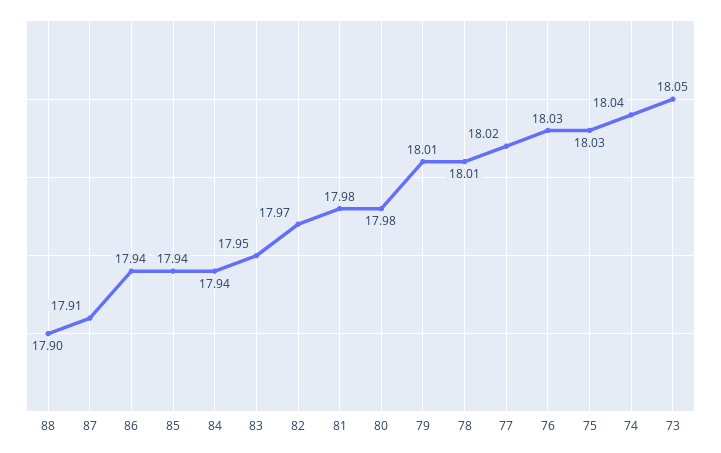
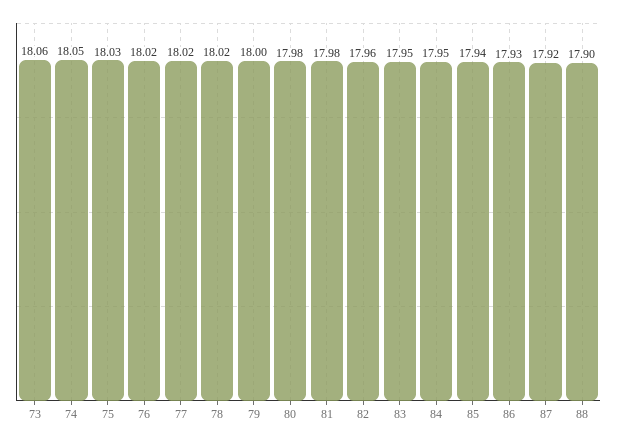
  {
    "88": 17.9,
-   "87": 17.91,
+   "87": 17.92,
-   "86": 17.94,
+   "86": 17.93,
    "85": 17.94,
-   "84": 17.94,
+   "84": 17.95,
    "83": 17.95,
-   "82": 17.97,
+   "82": 17.96,
    "81": 17.98,
    "80": 17.98,
-   "79": 18.01,
+   "79": 18,
-   "78": 18.01,
+   "78": 18.02,
    "77": 18.02,
-   "76": 18.03,
+   "76": 18.02,
    "75": 18.03,
-   "74": 18.04,
+   "74": 18.05,
-   "73": 18.05
+   "73": 18.06
  }

